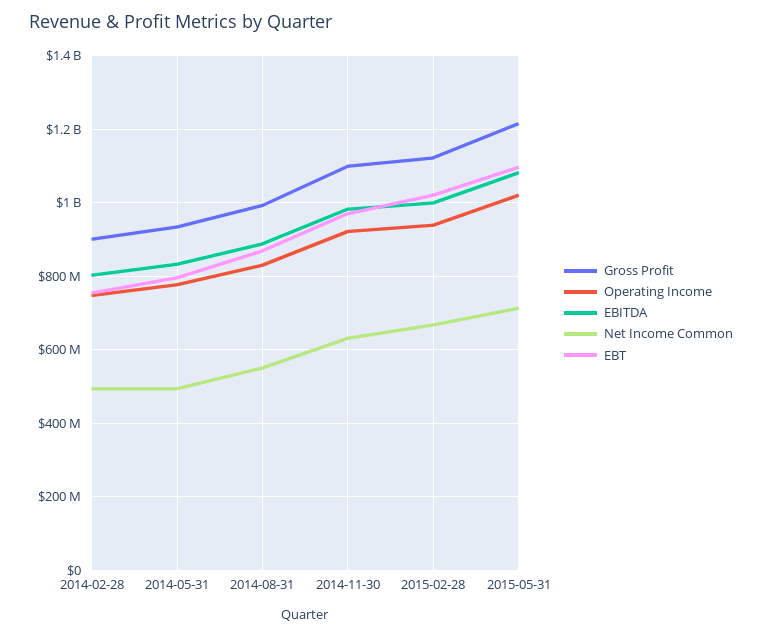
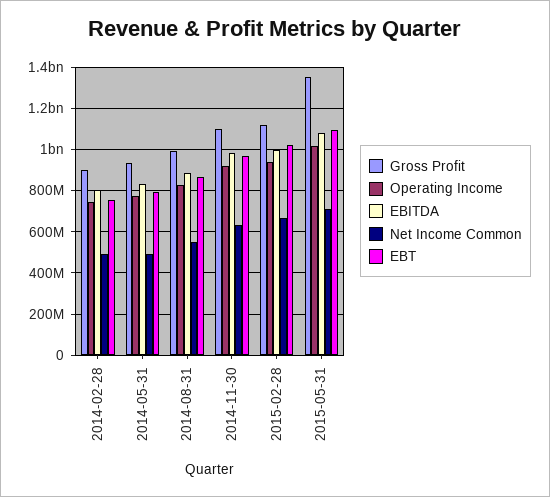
  {
    "Gross Profit": {
      "2014-02-28": 900000000,
      "2014-05-31": 940000000,
      "2014-08-31": 1000000000,
      "2014-11-30": 1100000000,
      "2015-02-28": 1120000000,
-     "2015-05-31": 1220000000
+     "2015-05-31": 1350000000
    },
    "Operating Income": {
      "2014-02-28": 740000000,
      "2014-05-31": 780000000,
      "2014-08-31": 820000000,
      "2014-11-30": 920000000,
      "2015-02-28": 940000000,
      "2015-05-31": 1020000000
    },
    "EBITDA": {
      "2014-02-28": 800000000,
      "2014-05-31": 840000000,
      "2014-08-31": 880000000,
      "2014-11-30": 980000000,
      "2015-02-28": 1000000000,
      "2015-05-31": 1080000000
    },
    "Net Income Common": {
      "2014-02-28": 500000000,
      "2014-05-31": 500000000,
      "2014-08-31": 560000000,
      "2014-11-30": 640000000,
      "2015-02-28": 660000000,
      "2015-05-31": 720000000
    },
    "EBT": {
      "2014-02-28": 760000000,
      "2014-05-31": 800000000,
      "2014-08-31": 860000000,
      "2014-11-30": 960000000,
      "2015-02-28": 1020000000,
      "2015-05-31": 1100000000
    }
  }

